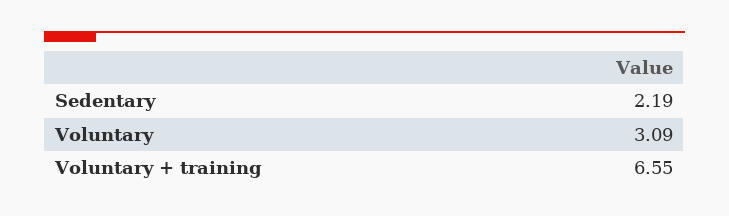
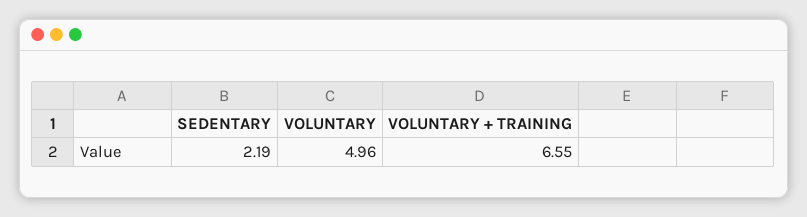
  {
    "Sedentary": 2.19,
-   "Voluntary": 3.09,
+   "Voluntary": 4.96,
    "Voluntary + training": 6.55
  }

